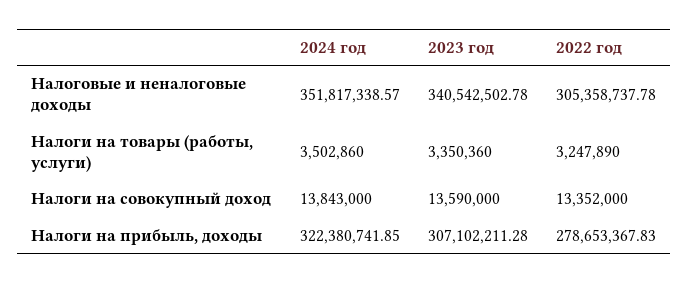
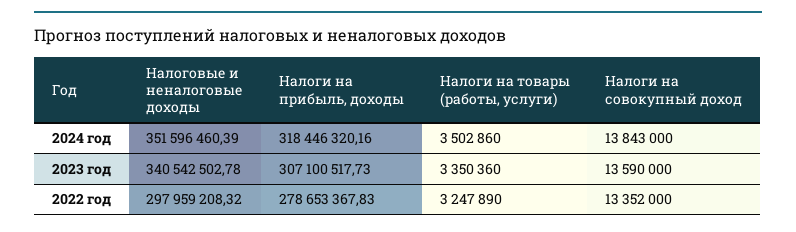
  {
    "2024 год": {
-     "Налоговые и неналоговые доходы": 351817338.57,
+     "Налоговые и неналоговые доходы": 351596460.39,
      "Налоги на товары (работы, услуги)": 3502860,
      "Налоги на совокупный доход": 13843000,
-     "Налоги на прибыль, доходы": 322380741.85
+     "Налоги на прибыль, доходы": 318446320.16
    },
    "2023 год": {
      "Налоговые и неналоговые доходы": 340542502.78,
      "Налоги на товары (работы, услуги)": 3350360,
      "Налоги на совокупный доход": 13590000,
-     "Налоги на прибыль, доходы": 307102211.28
+     "Налоги на прибыль, доходы": 307100517.73
    },
    "2022 год": {
-     "Налоговые и неналоговые доходы": 305358737.78,
+     "Налоговые и неналоговые доходы": 297959208.32,
      "Налоги на товары (работы, услуги)": 3247890,
      "Налоги на совокупный доход": 13352000,
      "Налоги на прибыль, доходы": 278653367.83
    }
  }

